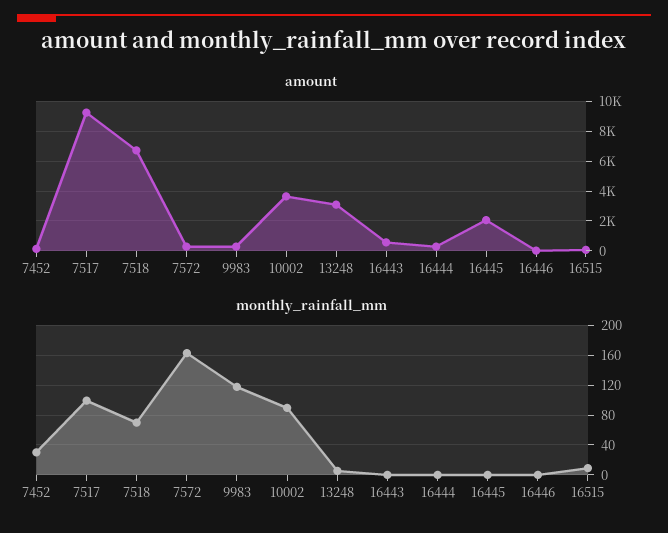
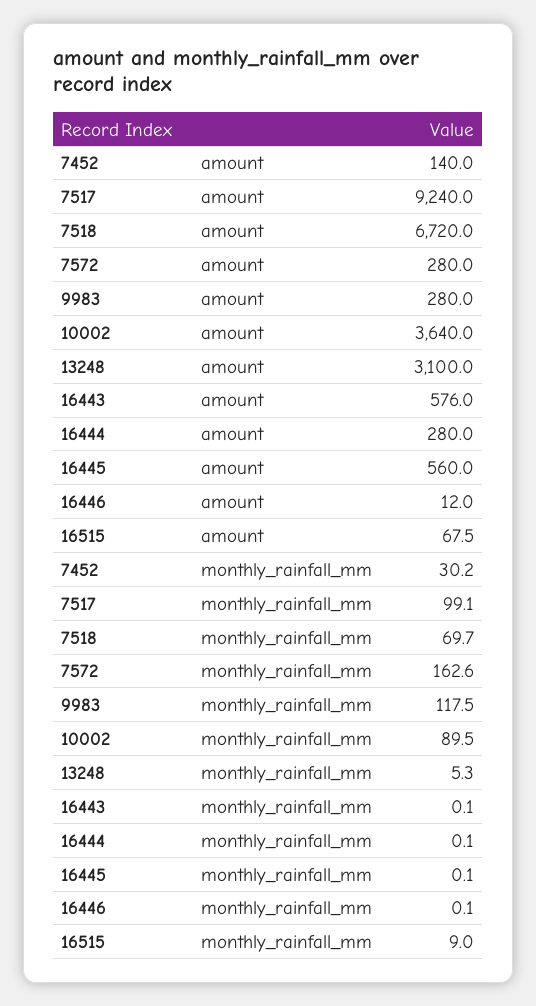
  {
    "amount": {
      "7452": 140,
      "7517": 9240,
      "7518": 6720,
      "7572": 280,
      "9983": 280,
      "10002": 3640,
      "13248": 3100,
      "16443": 576,
      "16444": 280,
-     "16445": 2000,
+     "16445": 560,
      "16446": 12,
      "16515": 67.5
    },
    "monthly_rainfall_mm": {
      "7452": 30.2,
      "7517": 99.1,
      "7518": 69.7,
      "7572": 162.6,
      "9983": 117.5,
      "10002": 89.5,
      "13248": 5.3,
      "16443": 0.1,
      "16444": 0.1,
      "16445": 0.1,
      "16446": 0.1,
      "16515": 9
    }
  }

